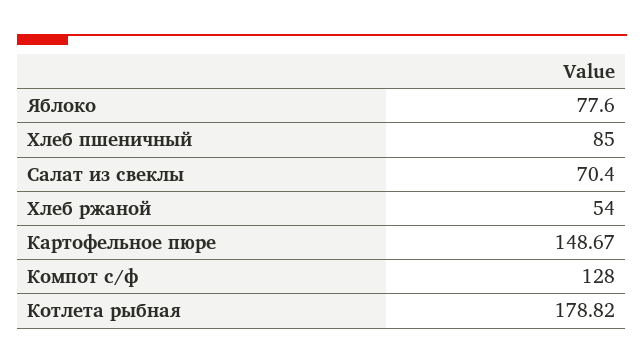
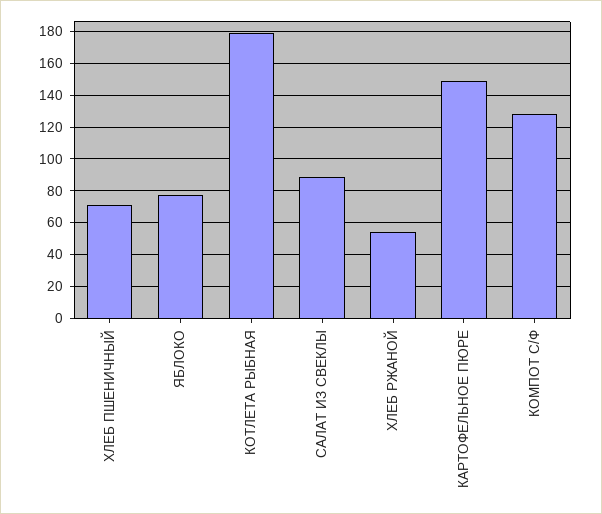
  {
    "Яблоко": 77.6,
-   "Хлеб пшеничный": 85,
+   "Хлеб пшеничный": 70,
-   "Салат из свеклы": 70.4,
+   "Салат из свеклы": 90,
    "Хлеб ржаной": 54,
    "Картофельное пюре": 148.67,
    "Компот с/ф": 128,
    "Котлета рыбная": 178.82
  }

